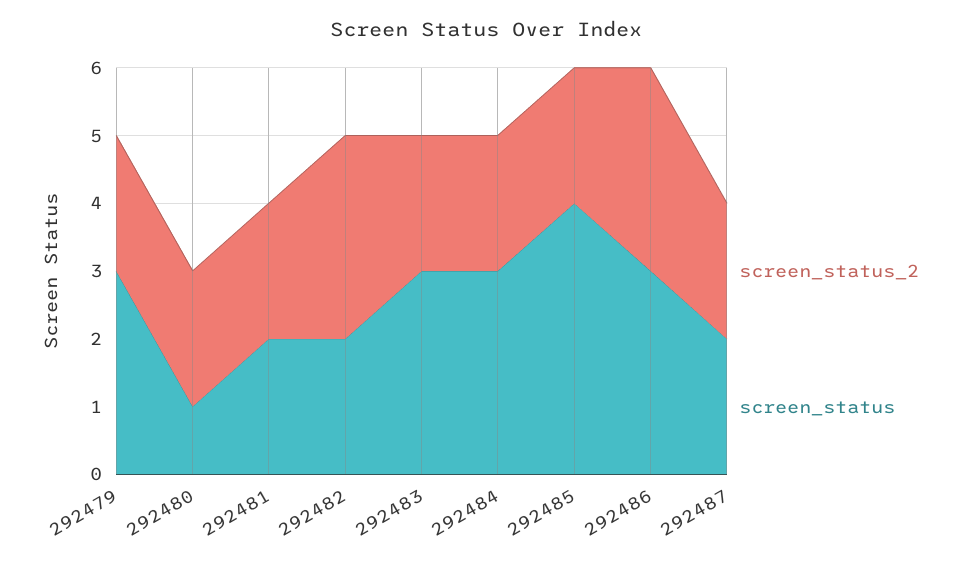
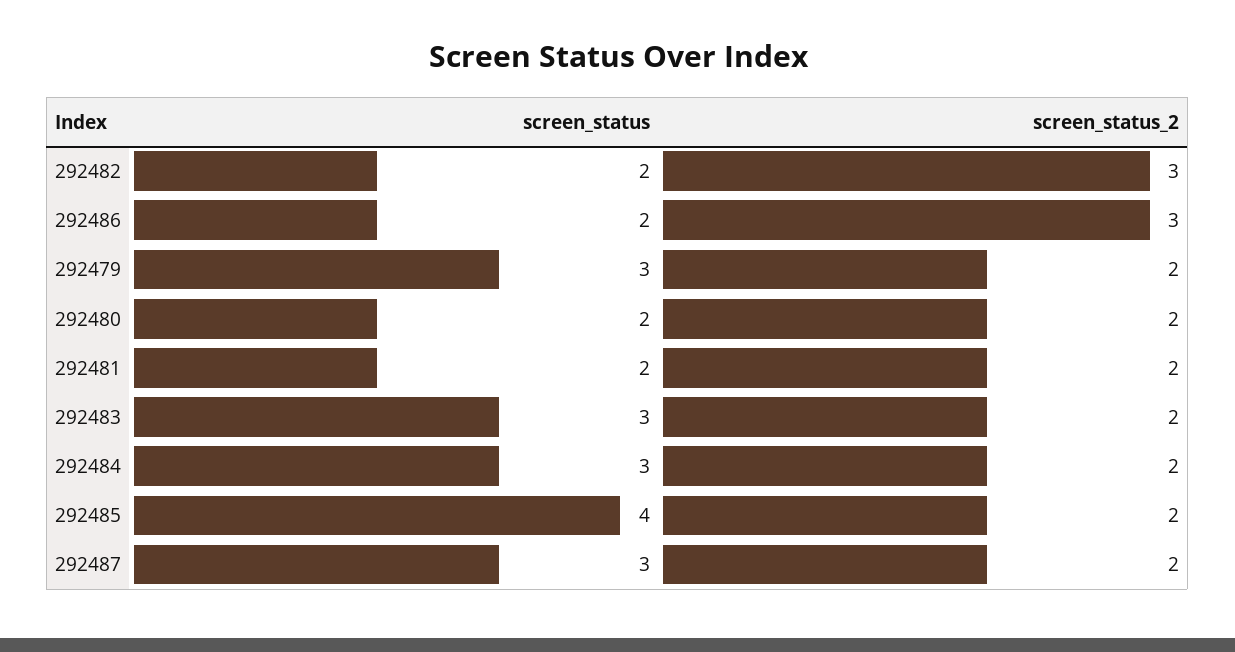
  {
    "screen_status_2": {
      "292479": 2,
      "292480": 2,
      "292481": 2,
      "292482": 3,
      "292483": 2,
      "292484": 2,
      "292485": 2,
      "292486": 3,
      "292487": 2
    },
    "screen_status": {
      "292479": 3,
-     "292480": 1,
+     "292480": 2,
      "292481": 2,
      "292482": 2,
      "292483": 3,
      "292484": 3,
      "292485": 4,
-     "292486": 3,
+     "292486": 2,
-     "292487": 2
+     "292487": 3
    }
  }

